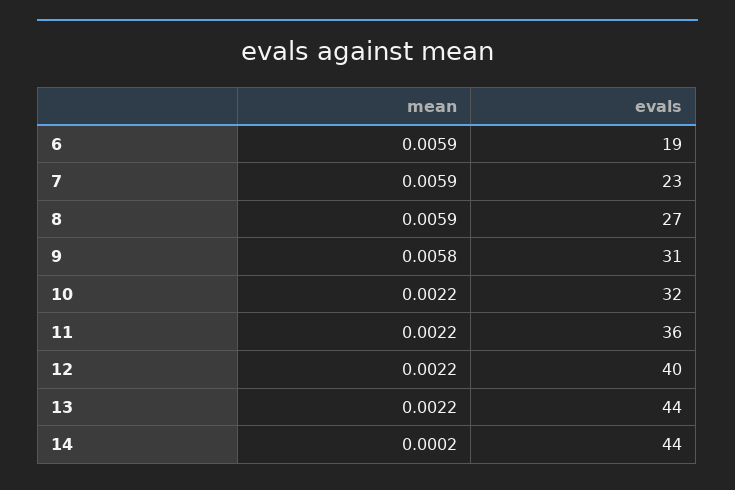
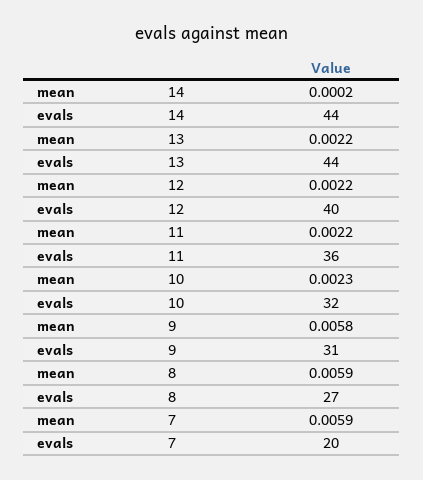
  {
    "mean": {
-     "6": 0.0059,
      "7": 0.0059,
      "8": 0.0059,
      "9": 0.0058,
-     "10": 0.0022,
+     "10": 0.0023,
      "11": 0.0022,
      "12": 0.0022,
      "13": 0.0022,
      "14": 0.0002
    },
    "evals": {
-     "6": 19,
-     "7": 23,
+     "7": 20,
      "8": 27,
      "9": 31,
      "10": 32,
      "11": 36,
      "12": 40,
      "13": 44,
      "14": 44
    }
  }

